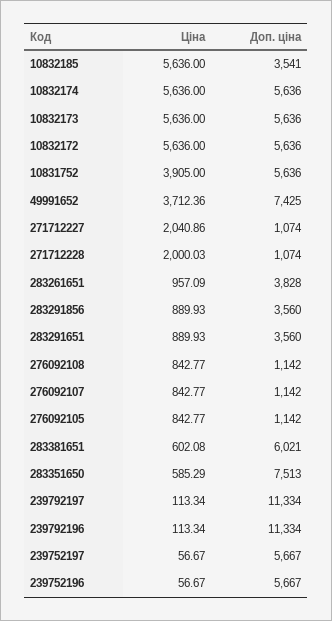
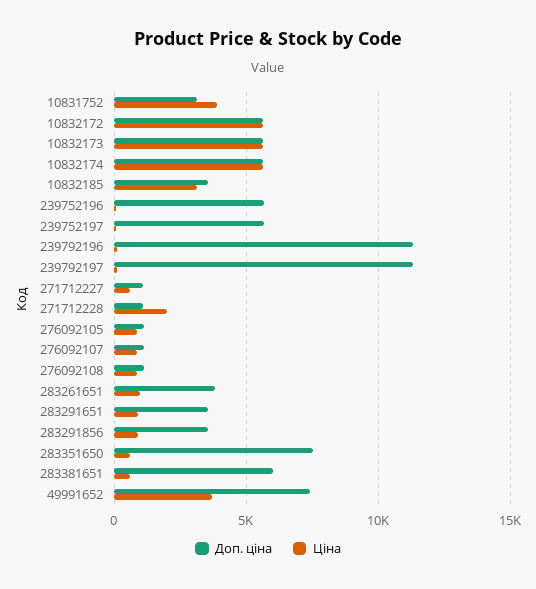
  {
    "Ціна": {
-     "10832185": 5636,
+     "10832185": 3000,
      "10832174": 5636,
      "10832173": 5636,
      "10832172": 5636,
      "10831752": 3905,
      "49991652": 3712.36,
-     "271712227": 2040.86,
+     "271712227": 500,
      "271712228": 2000.03,
      "283261651": 957.09,
      "283291856": 889.93,
      "283291651": 889.93,
      "276092108": 842.77,
      "276092107": 842.77,
      "276092105": 842.77,
      "283381651": 602.08,
      "283351650": 585.29,
      "239792197": 113.34,
      "239792196": 113.34,
      "239752197": 56.67,
      "239752196": 56.67
    },
    "Доп. ціна": {
      "10832185": 3541,
      "10832174": 5636,
      "10832173": 5636,
      "10832172": 5636,
-     "10831752": 5636,
+     "10831752": 3000,
      "49991652": 7425,
      "271712227": 1074,
      "271712228": 1074,
      "283261651": 3828,
      "283291856": 3560,
      "283291651": 3560,
      "276092108": 1142,
      "276092107": 1142,
      "276092105": 1142,
      "283381651": 6021,
      "283351650": 7513,
      "239792197": 11334,
      "239792196": 11334,
      "239752197": 5667,
      "239752196": 5667
    }
  }

